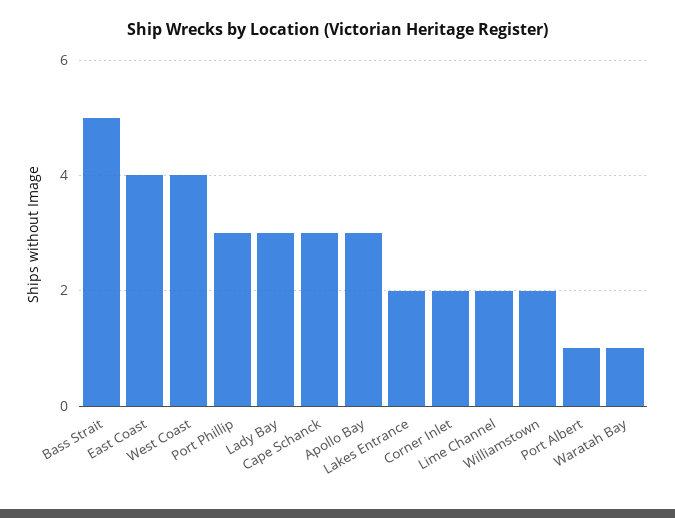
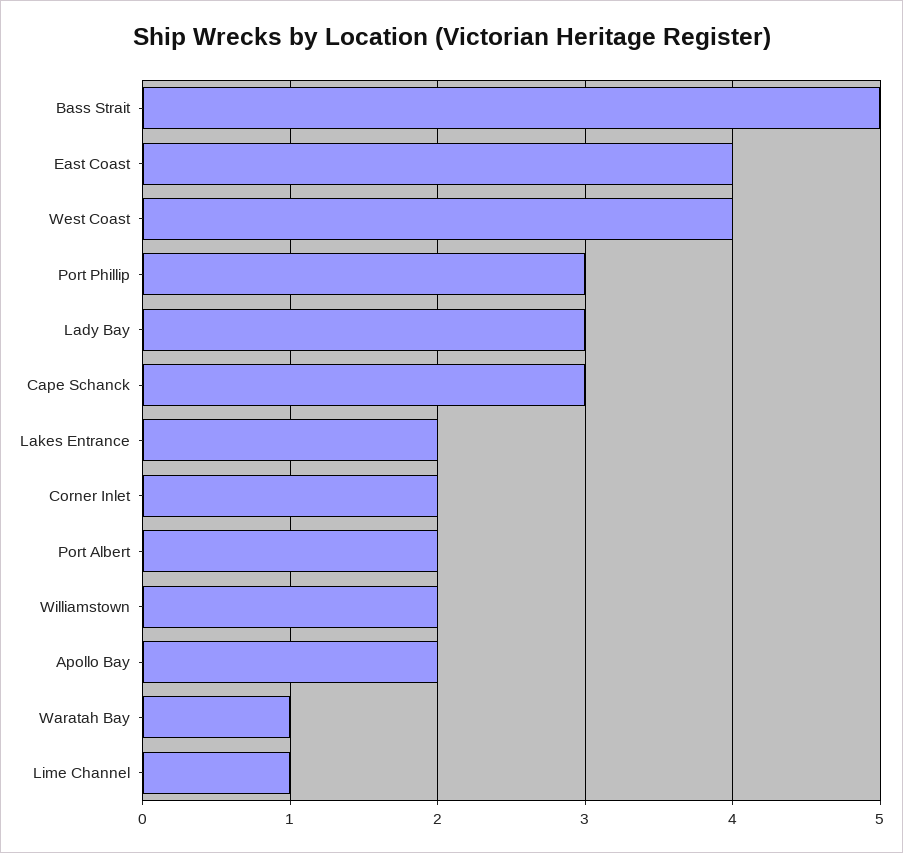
  {
    "Bass Strait": 5,
    "East Coast": 4,
    "West Coast": 4,
    "Port Phillip": 3,
    "Lady Bay": 3,
    "Cape Schanck": 3,
-   "Apollo Bay": 3,
+   "Apollo Bay": 2,
    "Lakes Entrance": 2,
    "Corner Inlet": 2,
-   "Lime Channel": 2,
+   "Lime Channel": 1,
    "Williamstown": 2,
-   "Port Albert": 1,
+   "Port Albert": 2,
    "Waratah Bay": 1
  }

